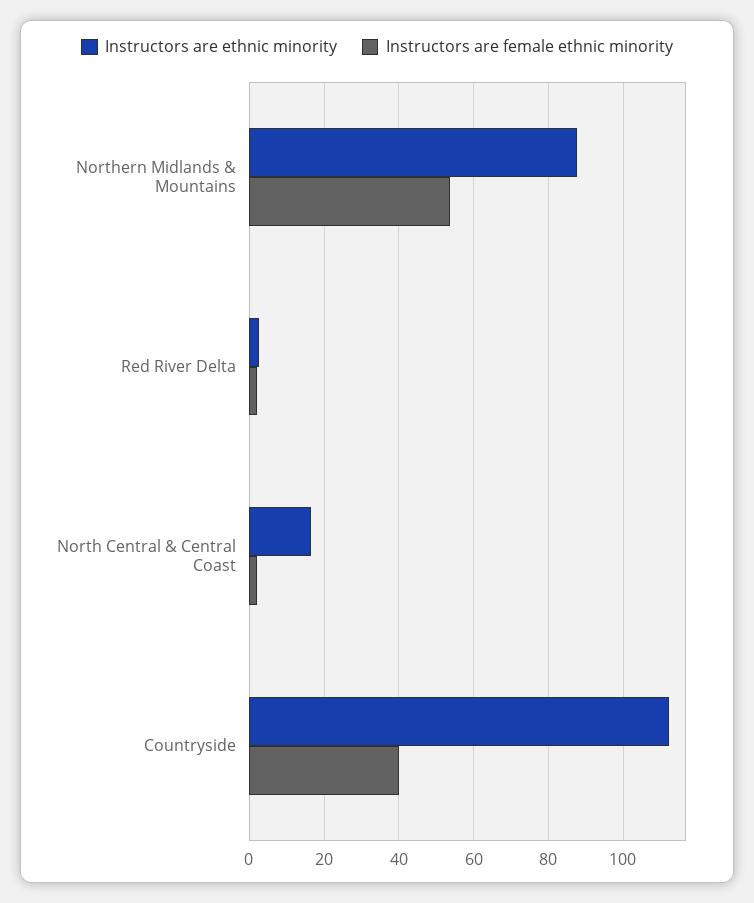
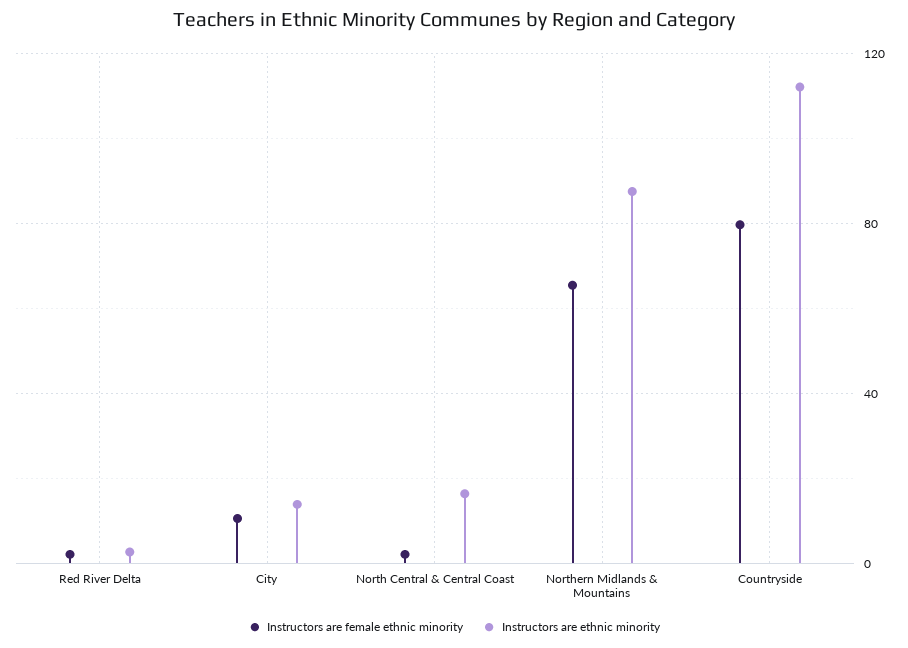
  {
    "Instructors are ethnic minority": {
      "Northern Midlands & Mountains": 88,
      "Red River Delta": 2,
      "North Central & Central Coast": 16,
-     "Countryside": 112
+     "Countryside": 112,
+     "City": 15
    },
    "Instructors are female ethnic minority": {
-     "Northern Midlands & Mountains": 54,
+     "Northern Midlands & Mountains": 65,
      "Red River Delta": 2,
      "North Central & Central Coast": 2,
-     "Countryside": 40
+     "Countryside": 80,
+     "City": 10
    }
  }

